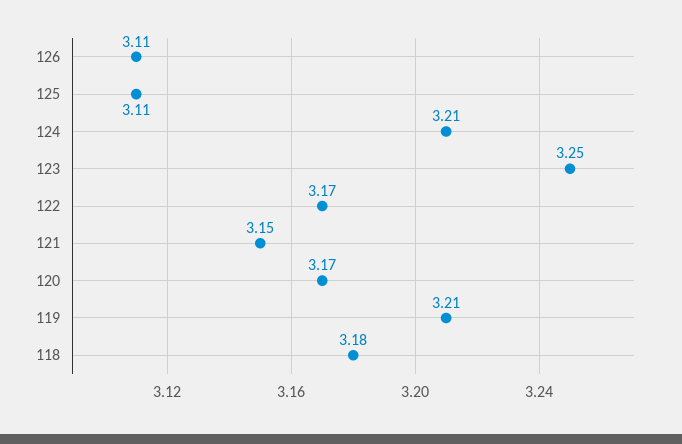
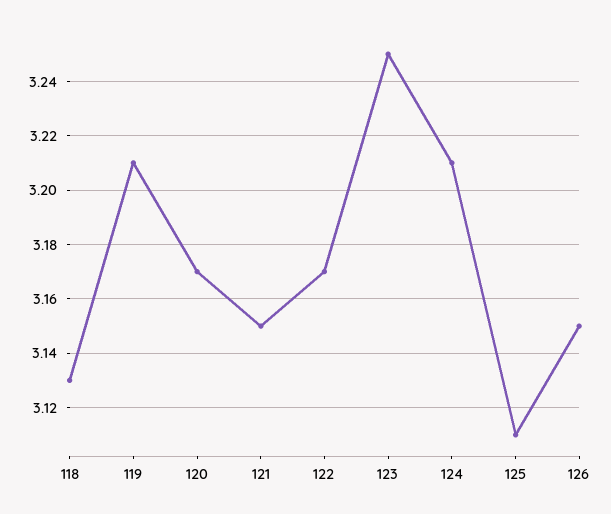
  {
-   "126": 3.11,
+   "126": 3.15,
    "125": 3.11,
    "124": 3.21,
    "123": 3.25,
    "122": 3.17,
    "121": 3.15,
    "120": 3.17,
    "119": 3.21,
-   "118": 3.18
+   "118": 3.13
  }

